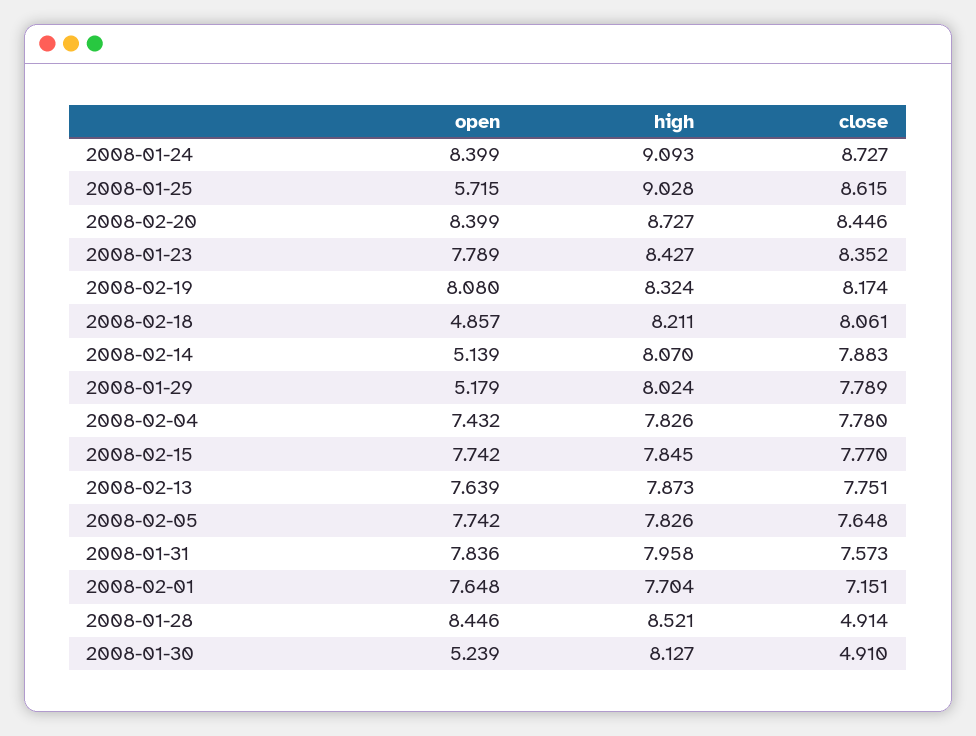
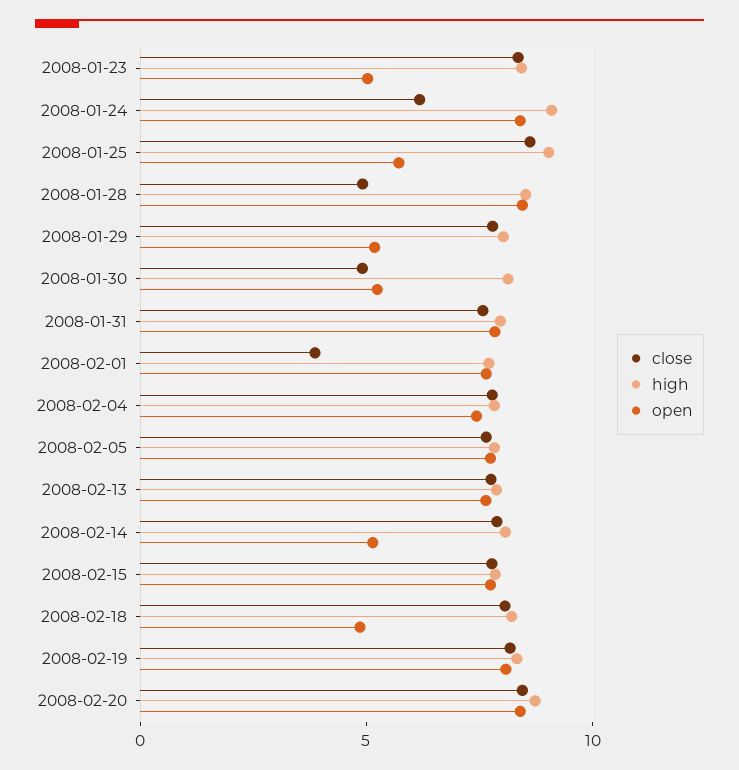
  {
    "open": {
      "2008-01-24": 8.399,
      "2008-01-25": 5.715,
      "2008-02-20": 8.399,
-     "2008-01-23": 7.789,
+     "2008-01-23": 5,
      "2008-02-19": 8.08,
      "2008-02-18": 4.857,
      "2008-02-14": 5.139,
      "2008-01-29": 5.179,
      "2008-02-04": 7.432,
      "2008-02-15": 7.742,
      "2008-02-13": 7.639,
      "2008-02-05": 7.742,
      "2008-01-31": 7.836,
      "2008-02-01": 7.648,
      "2008-01-28": 8.446,
      "2008-01-30": 5.239
    },
    "high": {
      "2008-01-24": 9.093,
      "2008-01-25": 9.028,
      "2008-02-20": 8.727,
      "2008-01-23": 8.427,
      "2008-02-19": 8.324,
      "2008-02-18": 8.211,
      "2008-02-14": 8.07,
      "2008-01-29": 8.024,
      "2008-02-04": 7.826,
      "2008-02-15": 7.845,
      "2008-02-13": 7.873,
      "2008-02-05": 7.826,
      "2008-01-31": 7.958,
      "2008-02-01": 7.704,
      "2008-01-28": 8.521,
      "2008-01-30": 8.127
    },
    "close": {
-     "2008-01-24": 8.727,
+     "2008-01-24": 6,
      "2008-01-25": 8.615,
      "2008-02-20": 8.446,
      "2008-01-23": 8.352,
      "2008-02-19": 8.174,
      "2008-02-18": 8.061,
      "2008-02-14": 7.883,
      "2008-01-29": 7.789,
      "2008-02-04": 7.78,
      "2008-02-15": 7.77,
      "2008-02-13": 7.751,
      "2008-02-05": 7.648,
      "2008-01-31": 7.573,
-     "2008-02-01": 7.151,
+     "2008-02-01": 4,
      "2008-01-28": 4.914,
      "2008-01-30": 4.91
    }
  }

